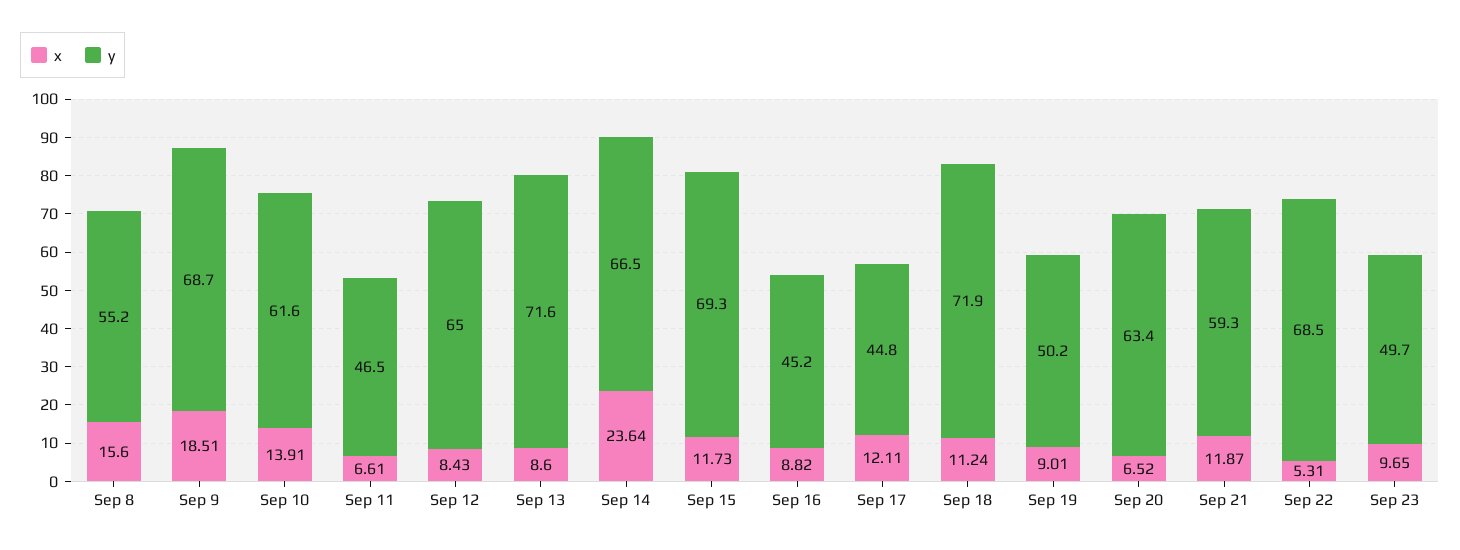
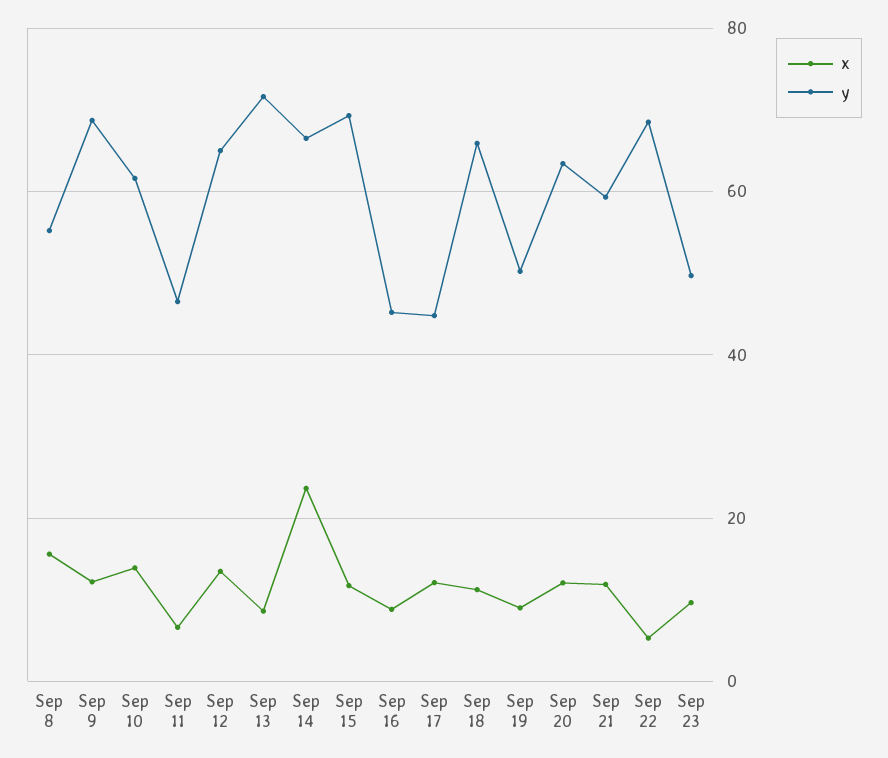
  {
    "x": {
      "Sep 8": 15.6,
-     "Sep 9": 18.51,
+     "Sep 9": 12,
      "Sep 10": 13.91,
      "Sep 11": 6.61,
-     "Sep 12": 8.43,
+     "Sep 12": 14,
      "Sep 13": 8.6,
      "Sep 14": 23.64,
      "Sep 15": 11.73,
      "Sep 16": 8.82,
      "Sep 17": 12.11,
      "Sep 18": 11.24,
      "Sep 19": 9.01,
-     "Sep 20": 6.52,
+     "Sep 20": 12,
      "Sep 21": 11.87,
      "Sep 22": 5.31,
      "Sep 23": 9.65
    },
    "y": {
      "Sep 8": 55.2,
      "Sep 9": 68.7,
      "Sep 10": 61.6,
      "Sep 11": 46.5,
      "Sep 12": 65,
      "Sep 13": 71.6,
      "Sep 14": 66.5,
      "Sep 15": 69.3,
      "Sep 16": 45.2,
      "Sep 17": 44.8,
-     "Sep 18": 71.9,
+     "Sep 18": 66,
      "Sep 19": 50.2,
      "Sep 20": 63.4,
      "Sep 21": 59.3,
      "Sep 22": 68.5,
      "Sep 23": 49.7
    }
  }

